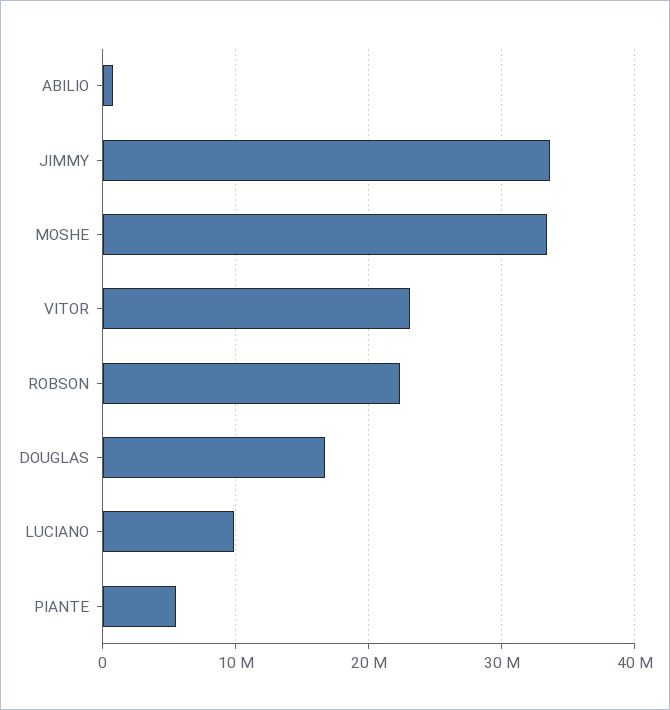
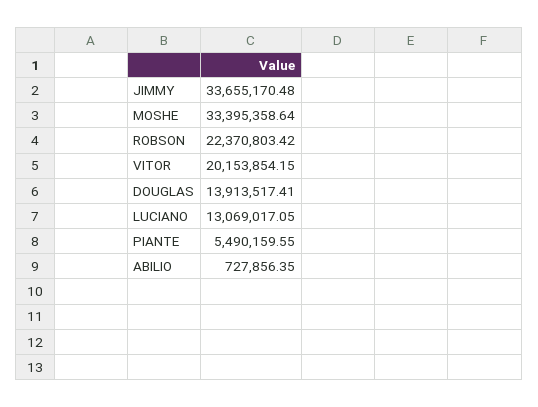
  {
    "ABILIO": 727856.35,
    "JIMMY": 33655170.48,
    "MOSHE": 33395358.64,
-   "VITOR": 23000000,
+   "VITOR": 20153854.15,
    "ROBSON": 22370803.42,
-   "DOUGLAS": 17000000,
+   "DOUGLAS": 13913517.41,
-   "LUCIANO": 10000000,
+   "LUCIANO": 13069017.05,
    "PIANTE": 5490159.55
  }

